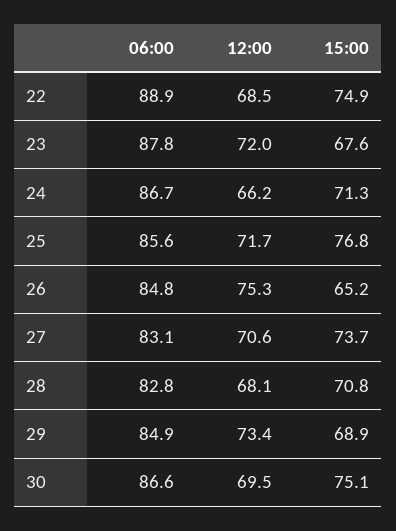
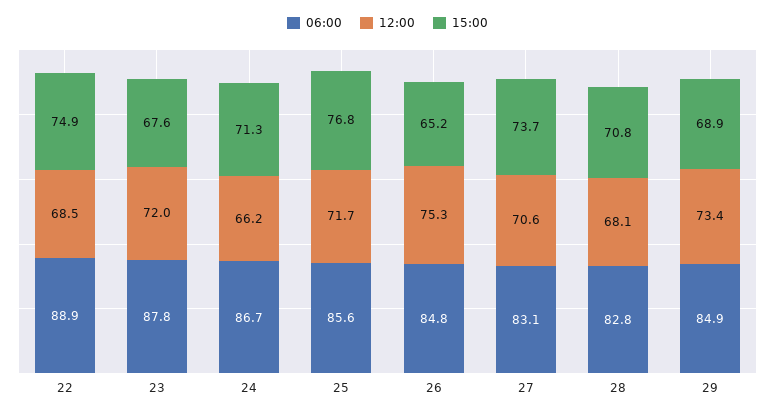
  {
    "06:00": {
      "22": 88.9,
      "23": 87.8,
      "24": 86.7,
      "25": 85.6,
      "26": 84.8,
      "27": 83.1,
      "28": 82.8,
-     "29": 84.9,
+     "29": 84.9
-     "30": 86.6
    },
    "12:00": {
      "22": 68.5,
      "23": 72,
      "24": 66.2,
      "25": 71.7,
      "26": 75.3,
      "27": 70.6,
      "28": 68.1,
-     "29": 73.4,
+     "29": 73.4
-     "30": 69.5
    },
    "15:00": {
      "22": 74.9,
      "23": 67.6,
      "24": 71.3,
      "25": 76.8,
      "26": 65.2,
      "27": 73.7,
      "28": 70.8,
-     "29": 68.9,
+     "29": 68.9
-     "30": 75.1
    }
  }

